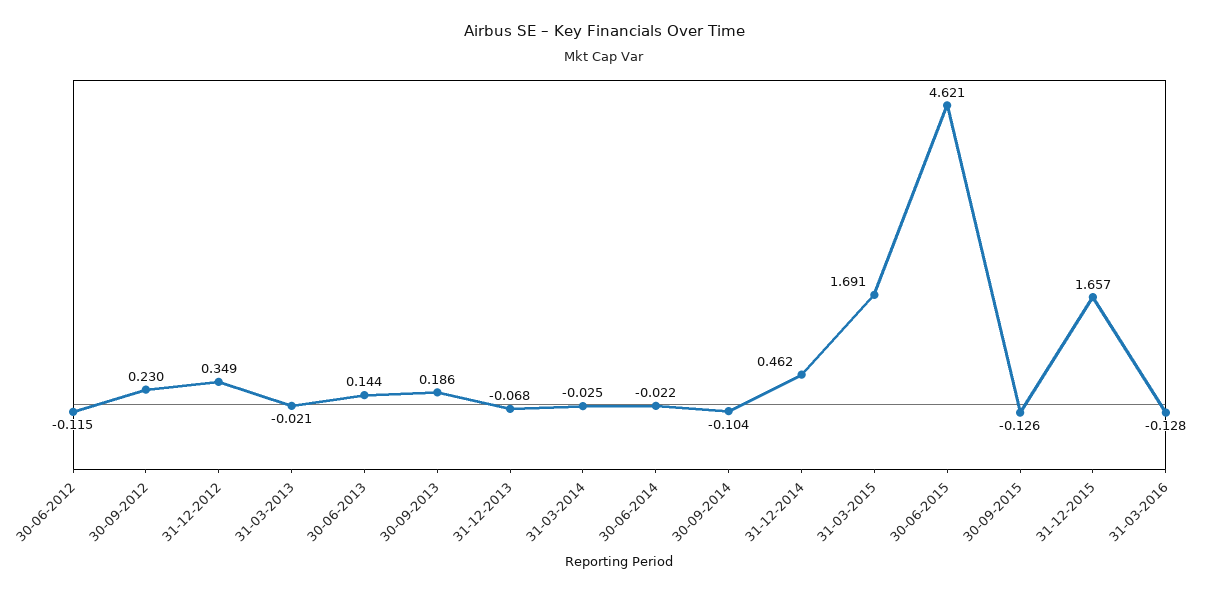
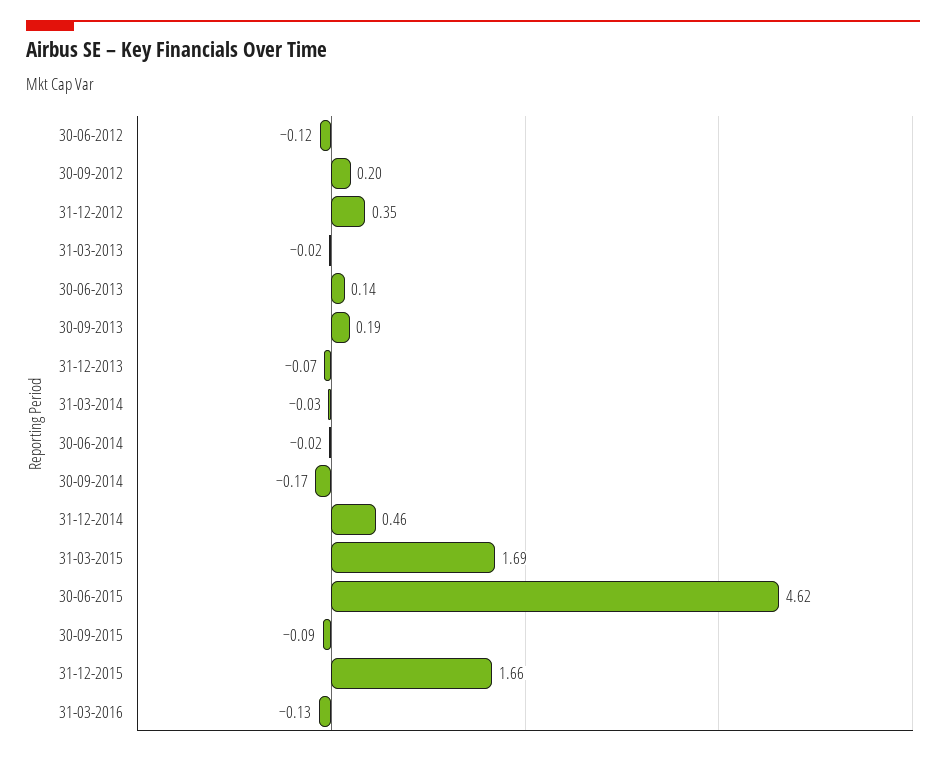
  {
    "30-06-2012": -0.115,
-   "30-09-2012": 0.23,
+   "30-09-2012": 0.2,
    "31-12-2012": 0.349,
    "31-03-2013": -0.021,
    "30-06-2013": 0.144,
    "30-09-2013": 0.186,
    "31-12-2013": -0.068,
    "31-03-2014": -0.025,
    "30-06-2014": -0.022,
-   "30-09-2014": -0.104,
+   "30-09-2014": -0.17,
    "31-12-2014": 0.462,
    "31-03-2015": 1.691,
    "30-06-2015": 4.621,
-   "30-09-2015": -0.126,
+   "30-09-2015": -0.09,
    "31-12-2015": 1.657,
    "31-03-2016": -0.128
  }

